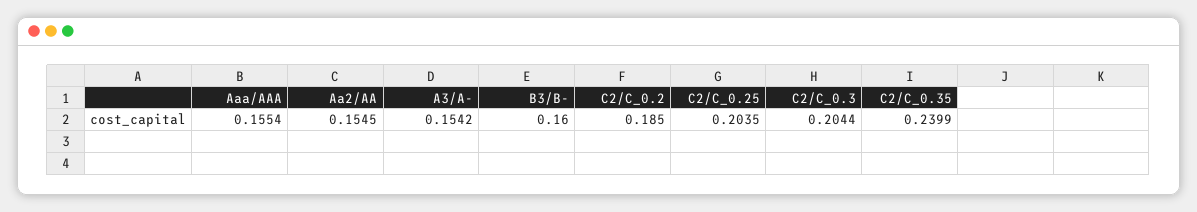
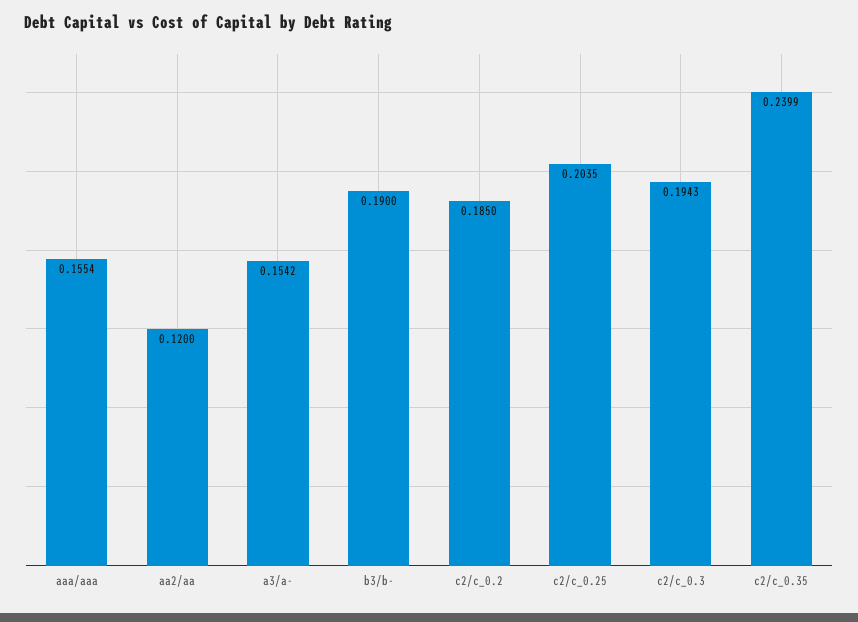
  {
    "Aaa/AAA": 0.1554,
-   "Aa2/AA": 0.1545,
+   "Aa2/AA": 0.12,
    "A3/A-": 0.1542,
-   "B3/B-": 0.16,
+   "B3/B-": 0.19,
    "C2/C_0.2": 0.185,
    "C2/C_0.25": 0.2035,
-   "C2/C_0.3": 0.2044,
+   "C2/C_0.3": 0.1943,
    "C2/C_0.35": 0.2399
  }

